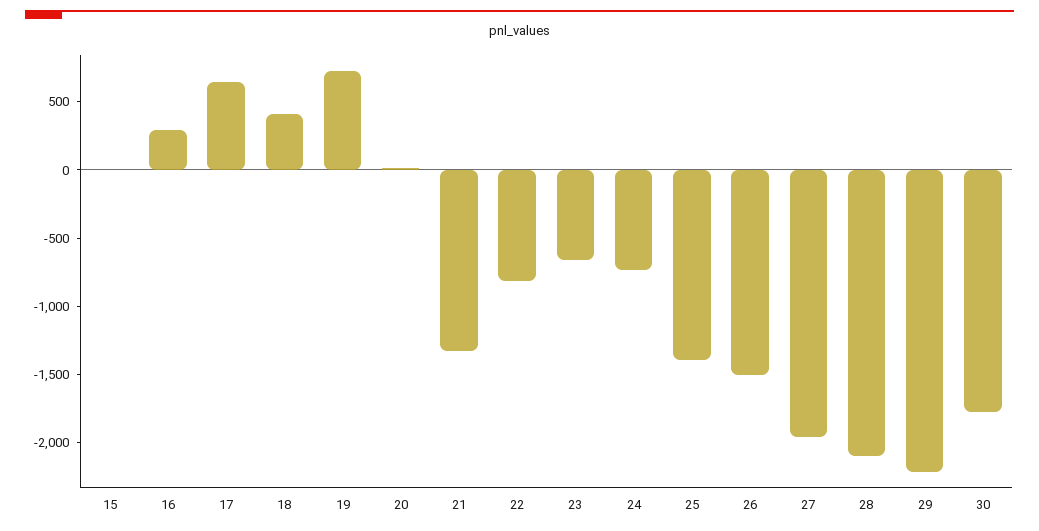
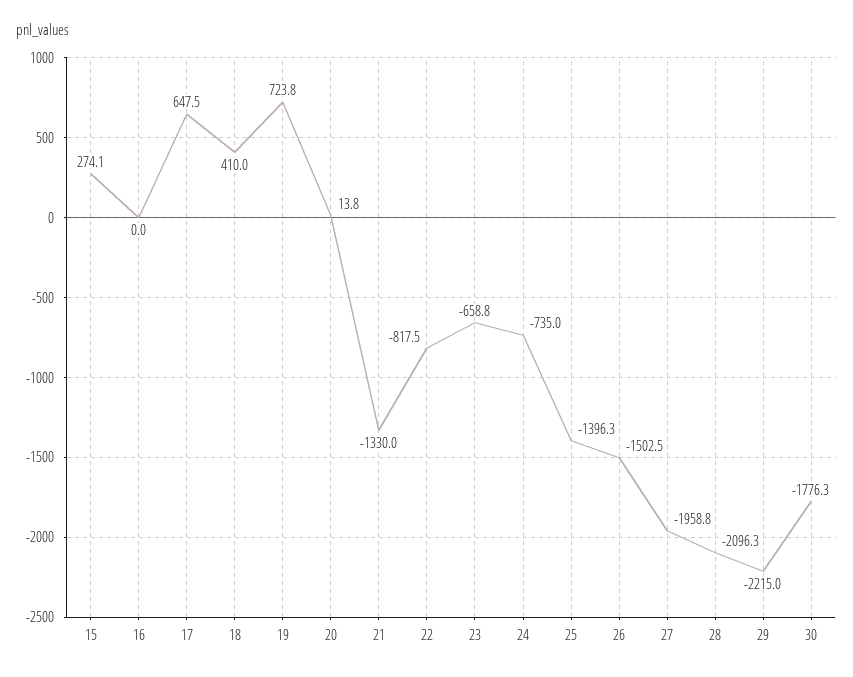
  {
-   "15": 0,
+   "15": 274.1,
-   "16": 300,
+   "16": 0,
    "17": 647.5,
    "18": 410,
    "19": 723.8,
    "20": 13.8,
    "21": -1330,
    "22": -817.5,
    "23": -658.8,
    "24": -735,
    "25": -1396.3,
    "26": -1502.5,
    "27": -1958.8,
    "28": -2096.3,
    "29": -2215,
    "30": -1776.3
  }

